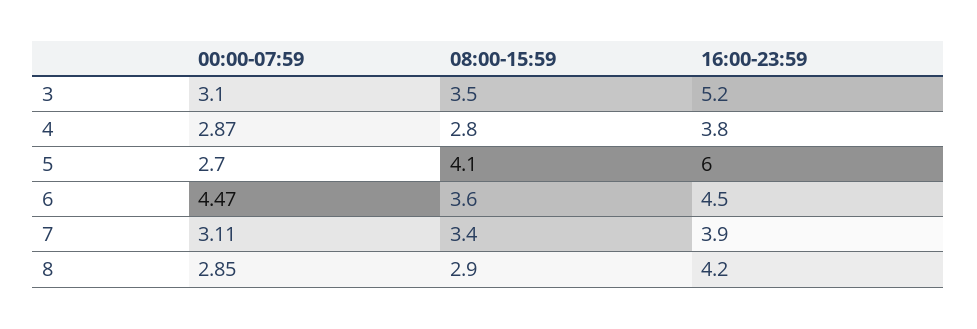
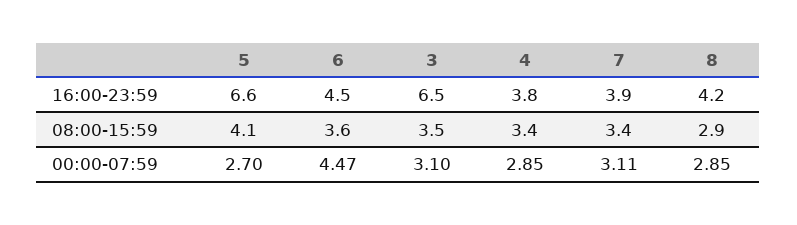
  {
    "00:00-07:59": {
      "3": 3.1,
-     "4": 2.87,
+     "4": 2.85,
      "5": 2.7,
      "6": 4.47,
      "7": 3.11,
      "8": 2.85
    },
    "08:00-15:59": {
      "3": 3.5,
-     "4": 2.8,
+     "4": 3.4,
      "5": 4.1,
      "6": 3.6,
      "7": 3.4,
      "8": 2.9
    },
    "16:00-23:59": {
-     "3": 5.2,
+     "3": 6.5,
      "4": 3.8,
-     "5": 6,
+     "5": 6.6,
      "6": 4.5,
      "7": 3.9,
      "8": 4.2
    }
  }

